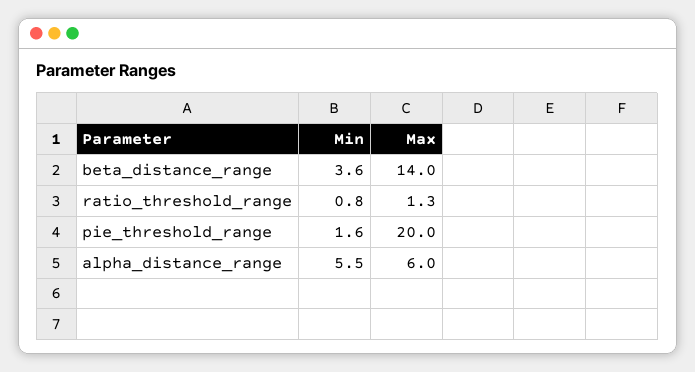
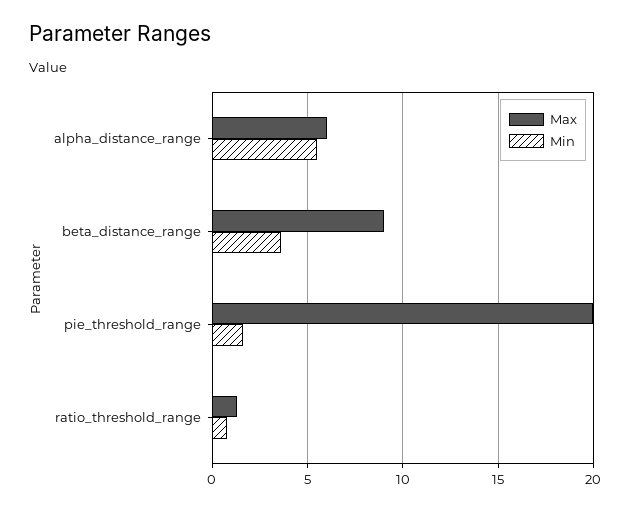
  {
    "Min": {
      "beta_distance_range": 3.6,
      "ratio_threshold_range": 0.8,
      "pie_threshold_range": 1.6,
      "alpha_distance_range": 5.5
    },
    "Max": {
-     "beta_distance_range": 14,
+     "beta_distance_range": 9,
      "ratio_threshold_range": 1.3,
      "pie_threshold_range": 20,
      "alpha_distance_range": 6
    }
  }

